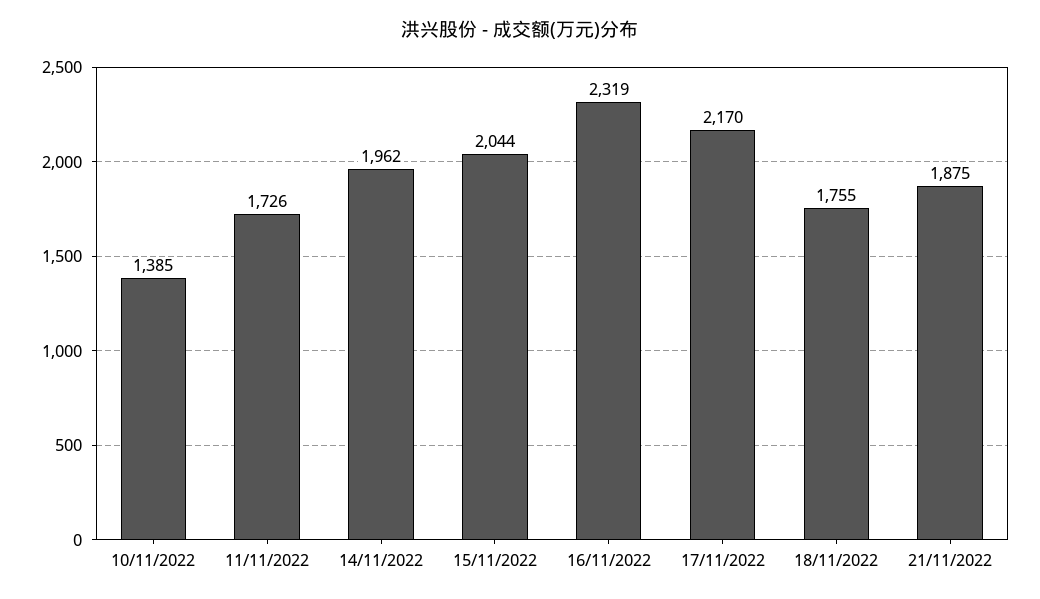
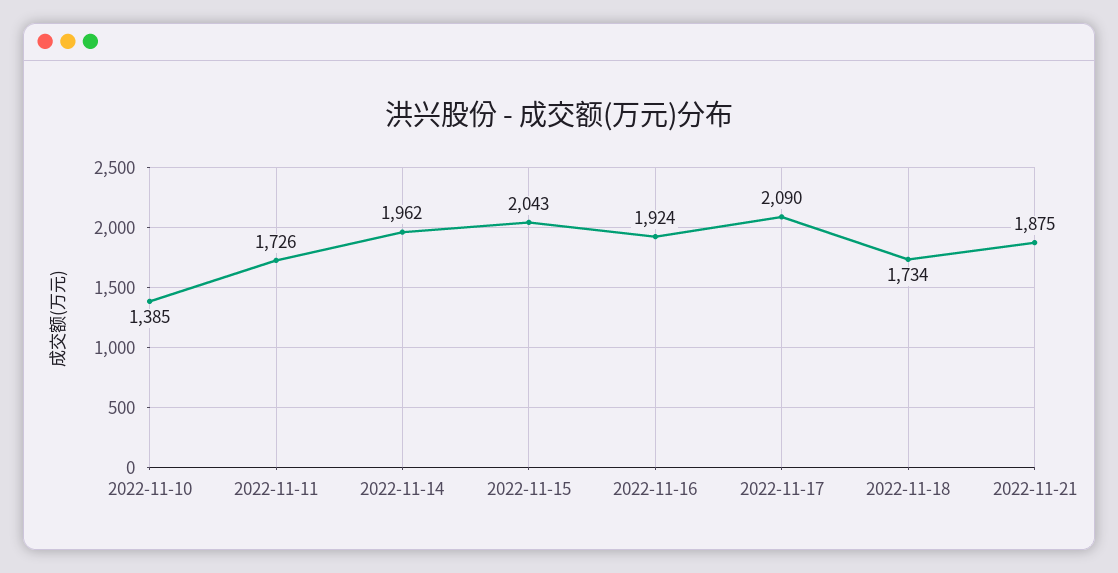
  {
    "10/11/2022": 1385,
    "11/11/2022": 1726,
    "14/11/2022": 1962,
-   "15/11/2022": 2044,
+   "15/11/2022": 2043,
-   "16/11/2022": 2319,
+   "16/11/2022": 1924,
-   "17/11/2022": 2170,
+   "17/11/2022": 2090,
-   "18/11/2022": 1755,
+   "18/11/2022": 1734,
    "21/11/2022": 1875
  }

